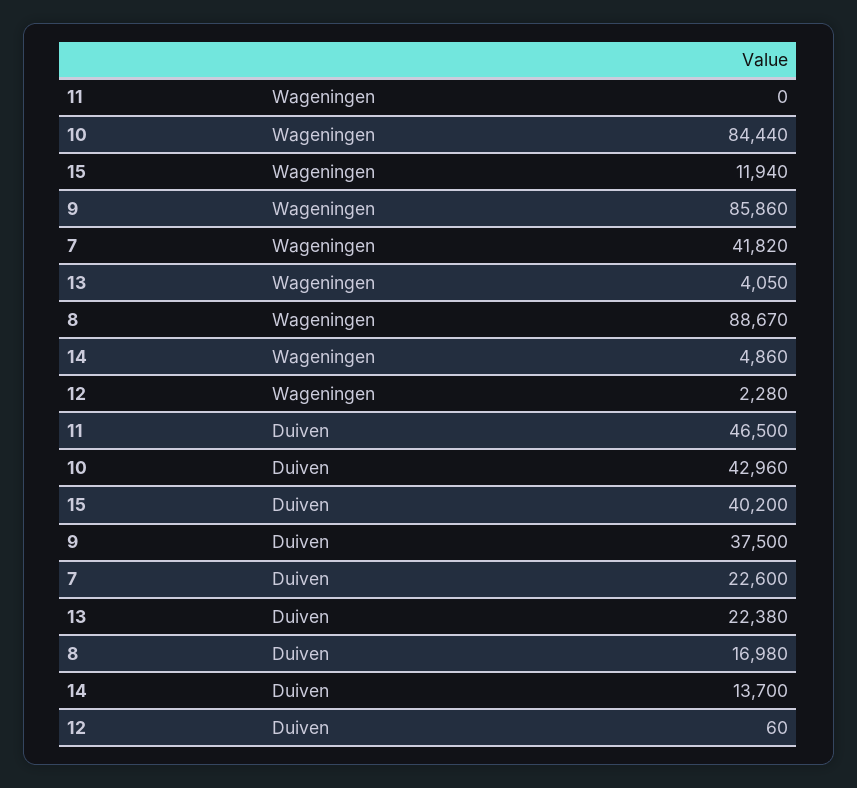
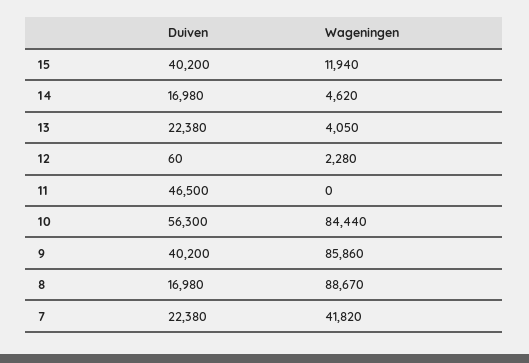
  {
    "11": {
      "Wageningen": 0,
      "Duiven": 46500
    },
    "10": {
      "Wageningen": 84440,
-     "Duiven": 42960
+     "Duiven": 56300
    },
    "15": {
      "Wageningen": 11940,
      "Duiven": 40200
    },
    "9": {
      "Wageningen": 85860,
-     "Duiven": 37500
+     "Duiven": 40200
    },
    "7": {
      "Wageningen": 41820,
-     "Duiven": 22600
+     "Duiven": 22380
    },
    "13": {
      "Wageningen": 4050,
      "Duiven": 22380
    },
    "8": {
      "Wageningen": 88670,
      "Duiven": 16980
    },
    "14": {
-     "Wageningen": 4860,
+     "Wageningen": 4620,
-     "Duiven": 13700
+     "Duiven": 16980
    },
    "12": {
      "Wageningen": 2280,
      "Duiven": 60
    }
  }

